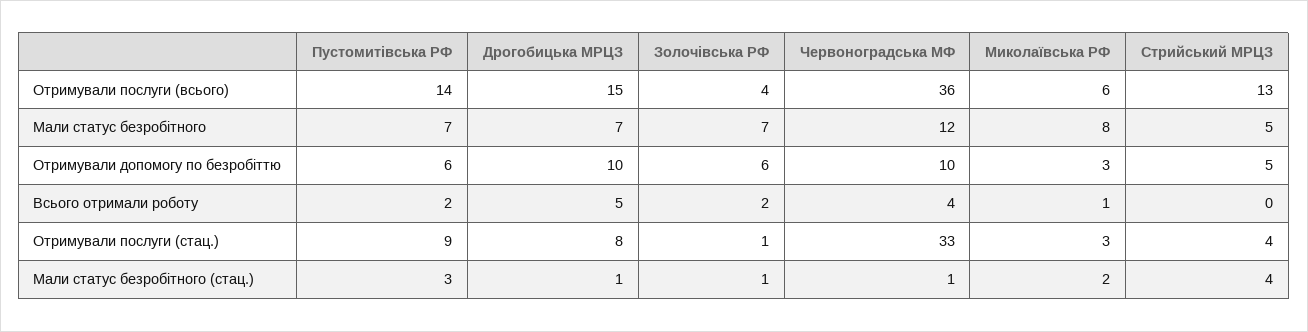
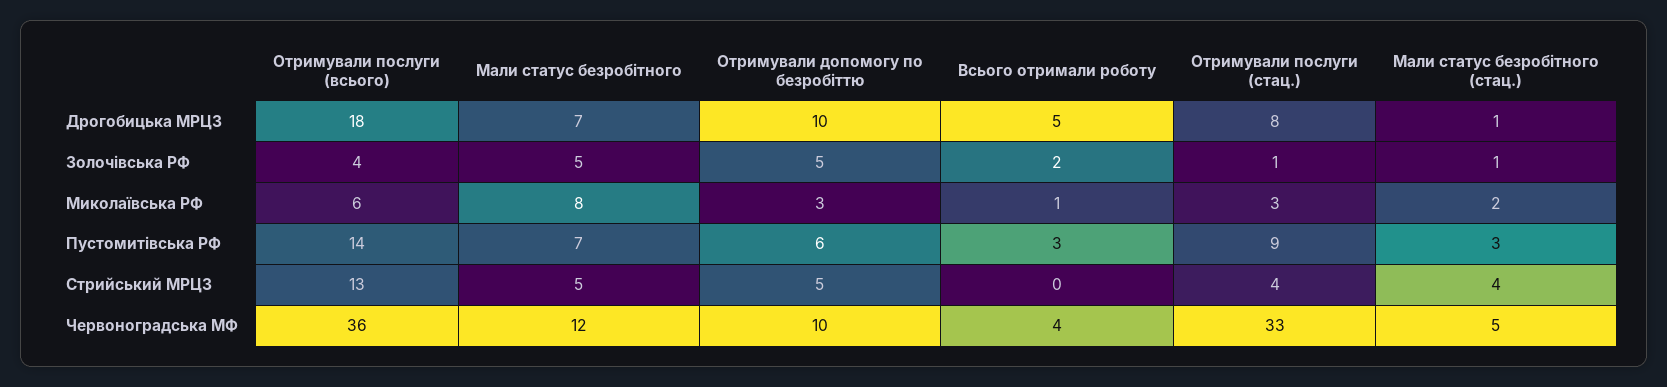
  {
    "Пустомитівська РФ": {
      "Отримували послуги (всього)": 14,
      "Мали статус безробітного": 7,
      "Отримували допомогу по безробіттю": 6,
-     "Всього отримали роботу": 2,
+     "Всього отримали роботу": 3,
      "Отримували послуги (стац.)": 9,
      "Мали статус безробітного (стац.)": 3
    },
    "Дрогобицька МРЦЗ": {
-     "Отримували послуги (всього)": 15,
+     "Отримували послуги (всього)": 18,
      "Мали статус безробітного": 7,
      "Отримували допомогу по безробіттю": 10,
      "Всього отримали роботу": 5,
      "Отримували послуги (стац.)": 8,
      "Мали статус безробітного (стац.)": 1
    },
    "Золочівська РФ": {
      "Отримували послуги (всього)": 4,
-     "Мали статус безробітного": 7,
+     "Мали статус безробітного": 5,
-     "Отримували допомогу по безробіттю": 6,
+     "Отримували допомогу по безробіттю": 5,
      "Всього отримали роботу": 2,
      "Отримували послуги (стац.)": 1,
      "Мали статус безробітного (стац.)": 1
    },
    "Червоноградська МФ": {
      "Отримували послуги (всього)": 36,
      "Мали статус безробітного": 12,
      "Отримували допомогу по безробіттю": 10,
      "Всього отримали роботу": 4,
      "Отримували послуги (стац.)": 33,
-     "Мали статус безробітного (стац.)": 1
+     "Мали статус безробітного (стац.)": 5
    },
    "Миколаївська РФ": {
      "Отримували послуги (всього)": 6,
      "Мали статус безробітного": 8,
      "Отримували допомогу по безробіттю": 3,
      "Всього отримали роботу": 1,
      "Отримували послуги (стац.)": 3,
      "Мали статус безробітного (стац.)": 2
    },
    "Стрийський МРЦЗ": {
      "Отримували послуги (всього)": 13,
      "Мали статус безробітного": 5,
      "Отримували допомогу по безробіттю": 5,
      "Всього отримали роботу": 0,
      "Отримували послуги (стац.)": 4,
      "Мали статус безробітного (стац.)": 4
    }
  }

